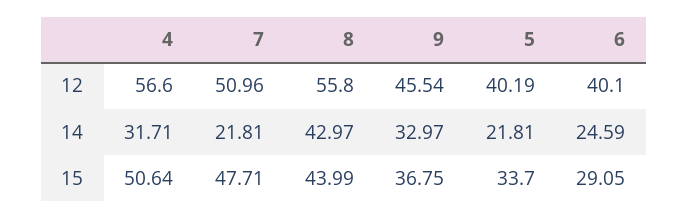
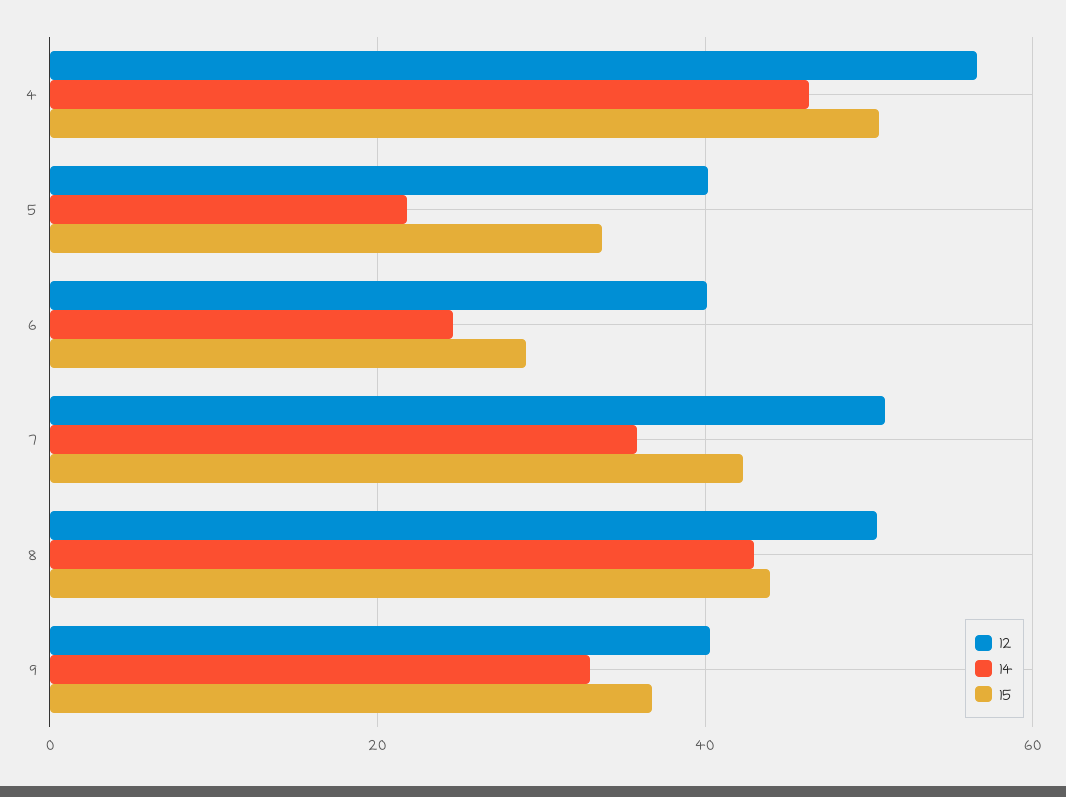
  {
    "12": {
      "4": 56.6,
      "7": 50.96,
-     "8": 55.8,
+     "8": 50,
-     "9": 45.54,
+     "9": 40,
      "5": 40.19,
      "6": 40.1
    },
    "14": {
-     "4": 31.71,
+     "4": 46,
-     "7": 21.81,
+     "7": 36,
      "8": 42.97,
      "9": 32.97,
      "5": 21.81,
      "6": 24.59
    },
    "15": {
      "4": 50.64,
-     "7": 47.71,
+     "7": 42,
      "8": 43.99,
      "9": 36.75,
      "5": 33.7,
      "6": 29.05
    }
  }

